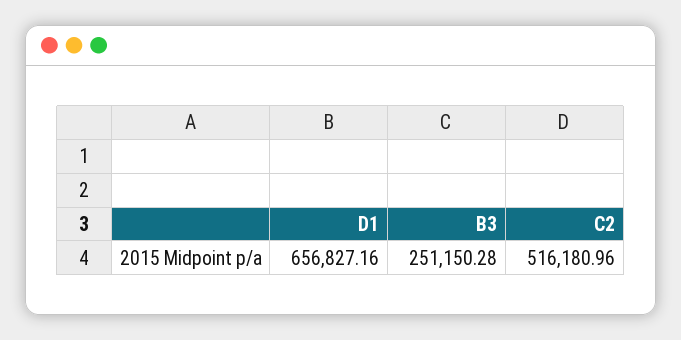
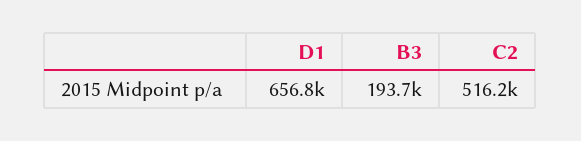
  {
    "D1": 656827.16,
-   "B3": 251150.28,
+   "B3": 193700,
    "C2": 516180.96
  }

